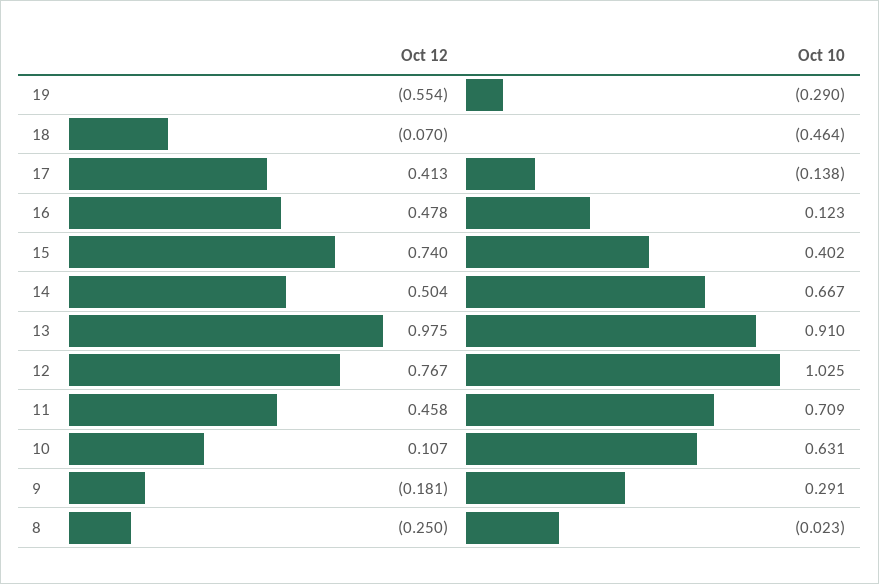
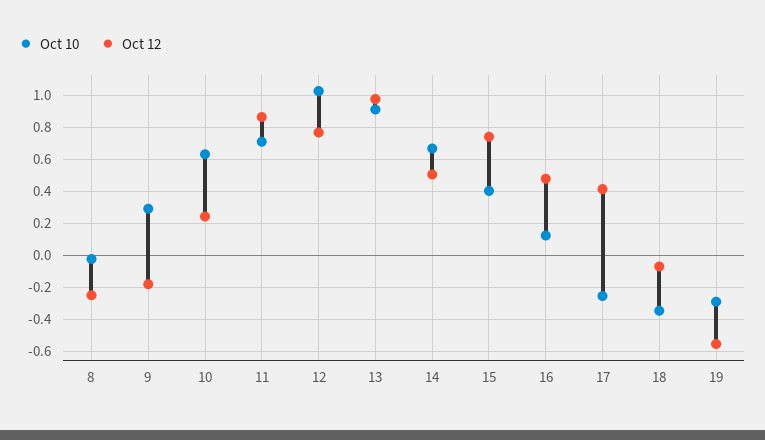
  {
    "Oct 12": {
      "19": -0.554,
      "18": -0.07,
      "17": 0.413,
      "16": 0.478,
      "15": 0.74,
      "14": 0.504,
      "13": 0.975,
      "12": 0.767,
-     "11": 0.458,
+     "11": 0.85,
-     "10": 0.107,
+     "10": 0.25,
      "9": -0.181,
      "8": -0.25
    },
    "Oct 10": {
      "19": -0.29,
-     "18": -0.464,
+     "18": -0.35,
-     "17": -0.138,
+     "17": -0.25,
      "16": 0.123,
      "15": 0.402,
      "14": 0.667,
      "13": 0.91,
      "12": 1.025,
      "11": 0.709,
      "10": 0.631,
      "9": 0.291,
      "8": -0.023
    }
  }

